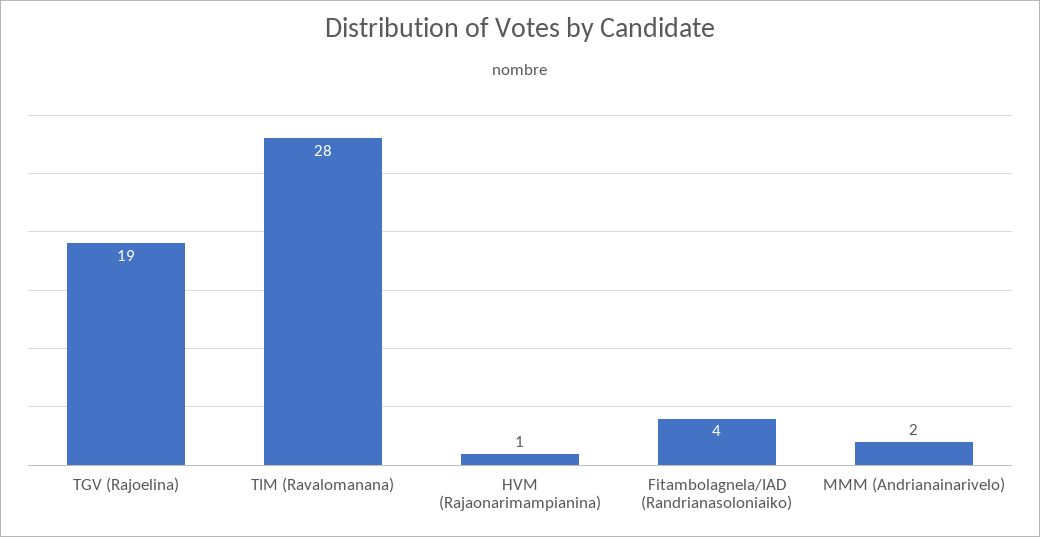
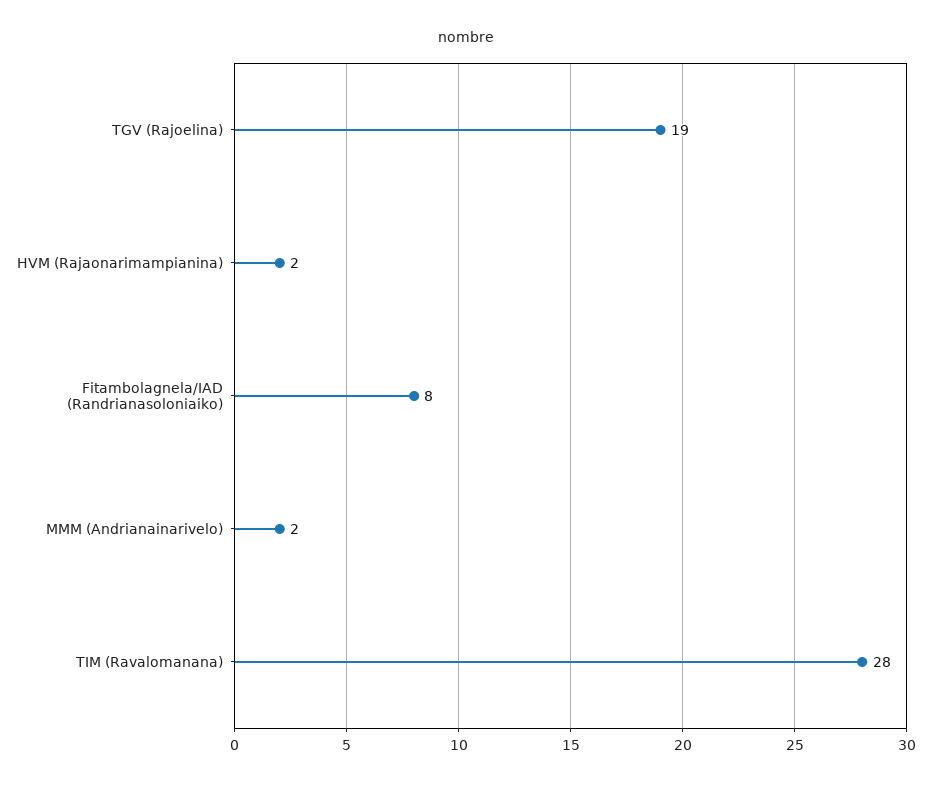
  {
    "TGV (Rajoelina)": 19,
    "TIM (Ravalomanana)": 28,
-   "HVM (Rajaonarimampianina)": 1,
+   "HVM (Rajaonarimampianina)": 2,
-   "Fitambolagnela/IAD (Randrianasoloniaiko)": 4,
+   "Fitambolagnela/IAD (Randrianasoloniaiko)": 8,
    "MMM (Andrianainarivelo)": 2
  }

